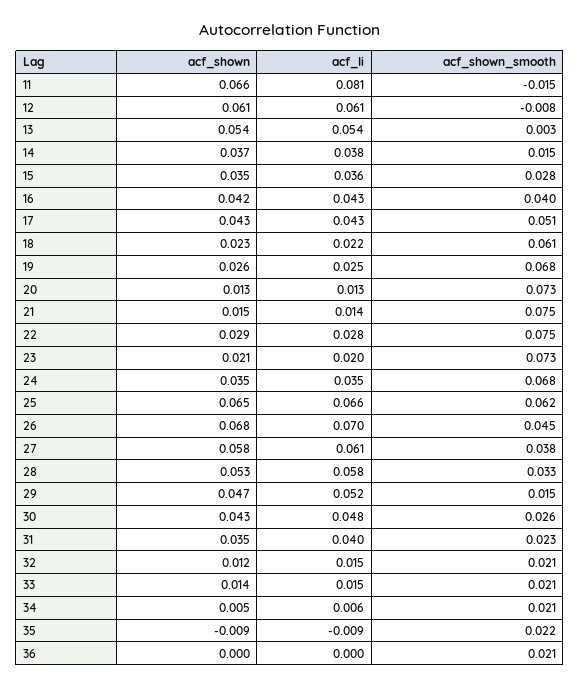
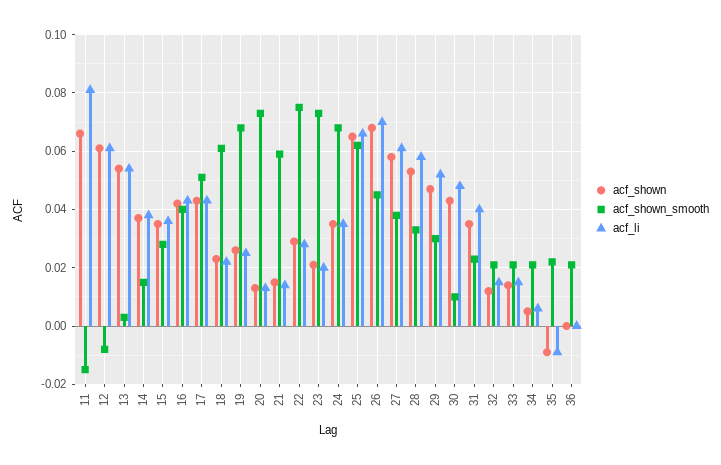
  {
    "acf_shown": {
      "11": 0.066,
      "12": 0.061,
      "13": 0.054,
      "14": 0.037,
      "15": 0.035,
      "16": 0.042,
      "17": 0.043,
      "18": 0.023,
      "19": 0.026,
      "20": 0.013,
      "21": 0.015,
      "22": 0.029,
      "23": 0.021,
      "24": 0.035,
      "25": 0.065,
      "26": 0.068,
      "27": 0.058,
      "28": 0.053,
      "29": 0.047,
      "30": 0.043,
      "31": 0.035,
      "32": 0.012,
      "33": 0.014,
      "34": 0.005,
      "35": -0.009,
      "36": 0
    },
    "acf_li": {
      "11": 0.081,
      "12": 0.061,
      "13": 0.054,
      "14": 0.038,
      "15": 0.036,
      "16": 0.043,
      "17": 0.043,
      "18": 0.022,
      "19": 0.025,
      "20": 0.013,
      "21": 0.014,
      "22": 0.028,
      "23": 0.02,
      "24": 0.035,
      "25": 0.066,
      "26": 0.07,
      "27": 0.061,
      "28": 0.058,
      "29": 0.052,
      "30": 0.048,
      "31": 0.04,
      "32": 0.015,
      "33": 0.015,
      "34": 0.006,
      "35": -0.009,
      "36": 0
    },
    "acf_shown_smooth": {
      "11": -0.015,
      "12": -0.008,
      "13": 0.003,
      "14": 0.015,
      "15": 0.028,
      "16": 0.04,
      "17": 0.051,
      "18": 0.061,
      "19": 0.068,
      "20": 0.073,
-     "21": 0.075,
+     "21": 0.06,
      "22": 0.075,
      "23": 0.073,
      "24": 0.068,
      "25": 0.062,
      "26": 0.045,
      "27": 0.038,
      "28": 0.033,
-     "29": 0.015,
+     "29": 0.03,
-     "30": 0.026,
+     "30": 0.01,
      "31": 0.023,
      "32": 0.021,
      "33": 0.021,
      "34": 0.021,
      "35": 0.022,
      "36": 0.021
    }
  }

